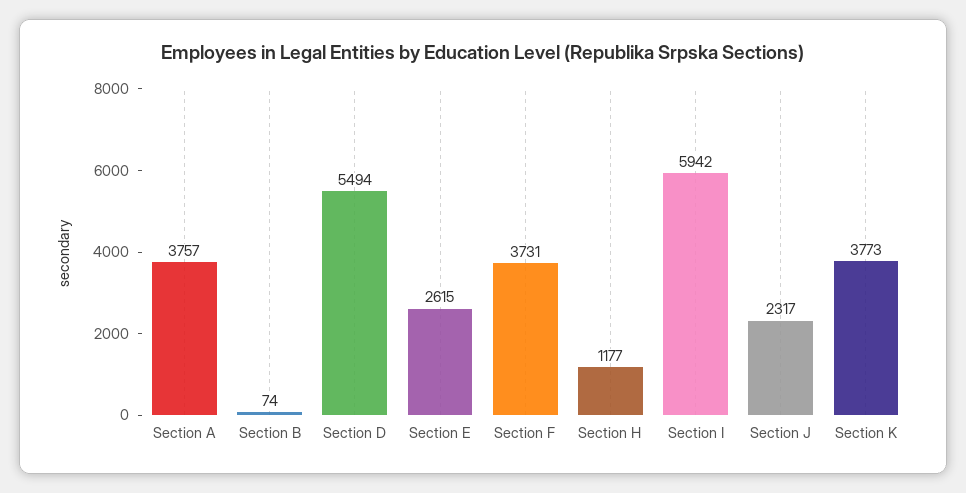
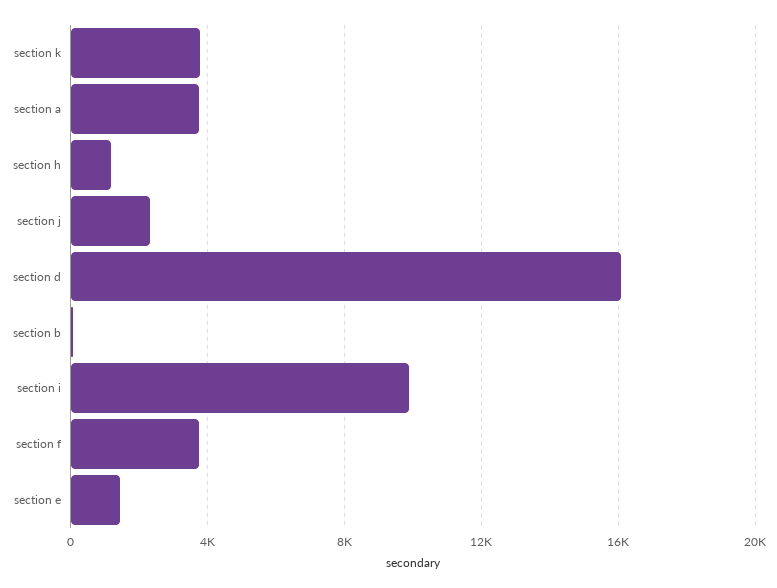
  {
    "Section A": 3757,
    "Section B": 74,
-   "Section D": 5494,
+   "Section D": 16000,
-   "Section E": 2615,
+   "Section E": 1500,
    "Section F": 3731,
    "Section H": 1177,
-   "Section I": 5942,
+   "Section I": 10000,
    "Section J": 2317,
    "Section K": 3773
  }

